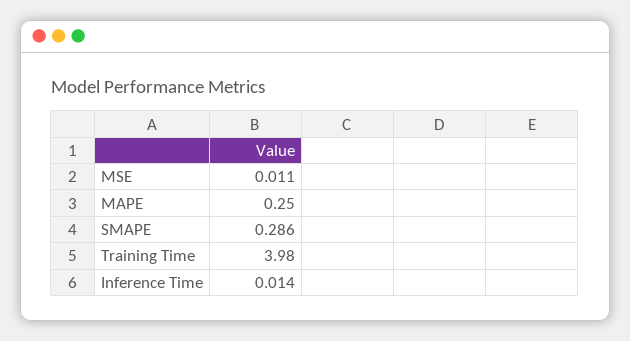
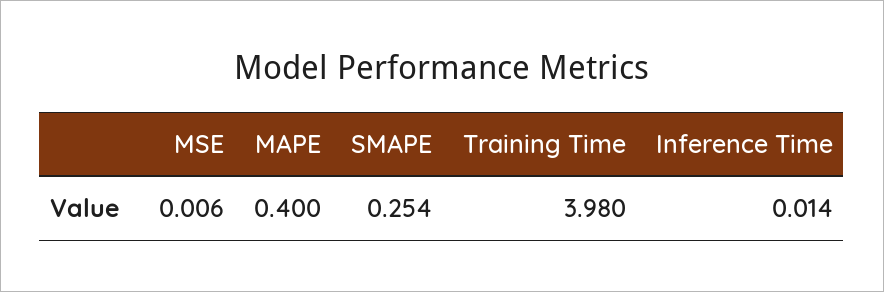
  {
-   "MSE": 0.011,
+   "MSE": 0.006,
-   "MAPE": 0.25,
+   "MAPE": 0.4,
-   "SMAPE": 0.286,
+   "SMAPE": 0.254,
    "Training Time": 3.98,
    "Inference Time": 0.014
  }

